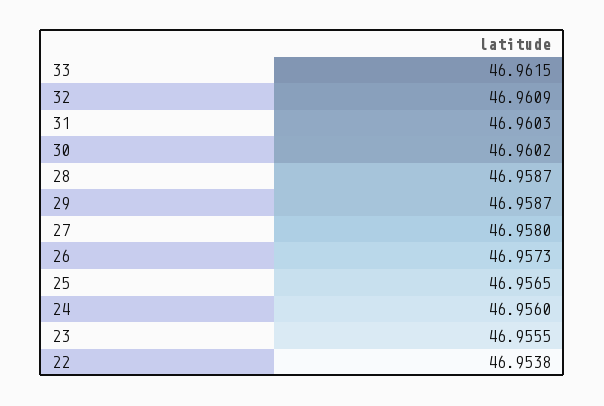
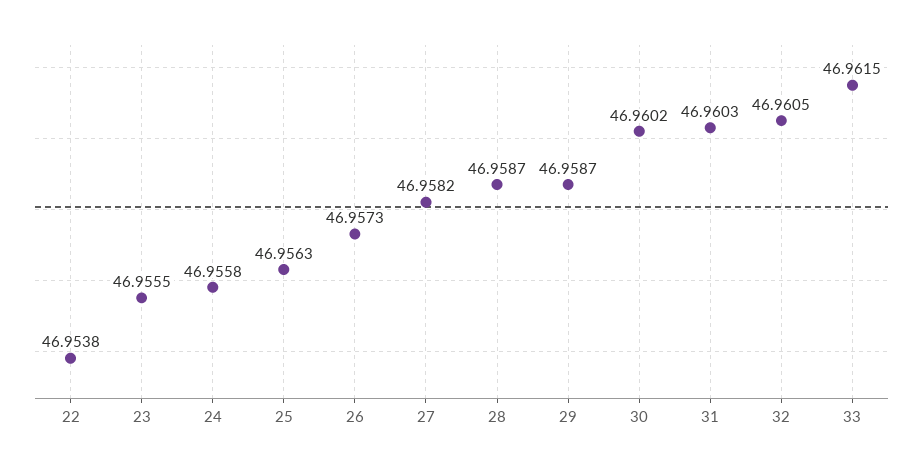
  {
    "33": 46.9615,
-   "32": 46.9609,
+   "32": 46.9605,
    "31": 46.9603,
    "30": 46.9602,
    "28": 46.9587,
    "29": 46.9587,
-   "27": 46.958,
+   "27": 46.9582,
    "26": 46.9573,
-   "25": 46.9565,
+   "25": 46.9563,
-   "24": 46.956,
+   "24": 46.9558,
    "23": 46.9555,
    "22": 46.9538
  }

